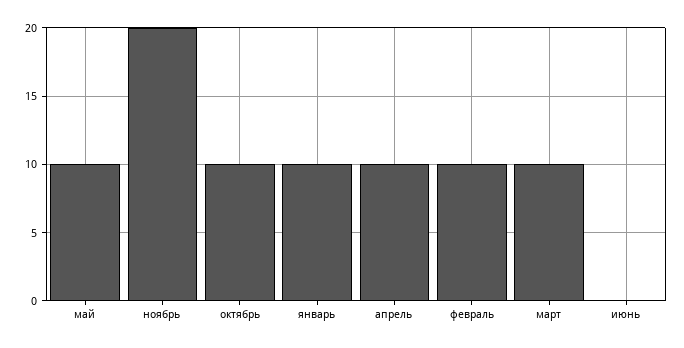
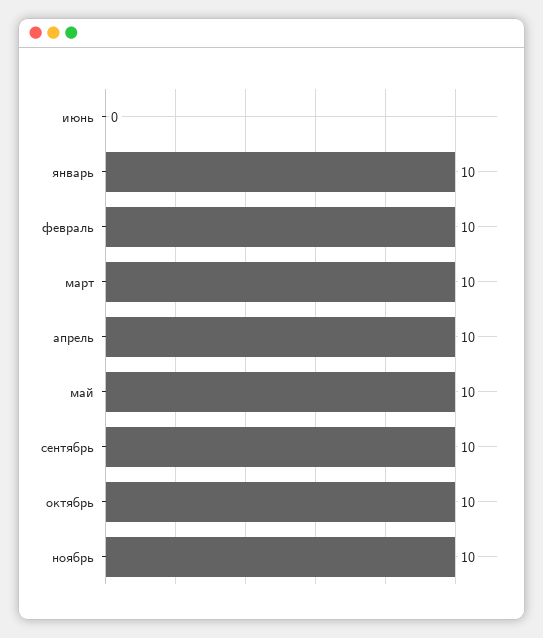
  {
    "май": 10,
-   "ноябрь": 20,
+   "ноябрь": 10,
    "октябрь": 10,
    "январь": 10,
    "апрель": 10,
    "февраль": 10,
    "март": 10,
-   "июнь": 0
+   "июнь": 0,
+   "сентябрь": 10
  }

